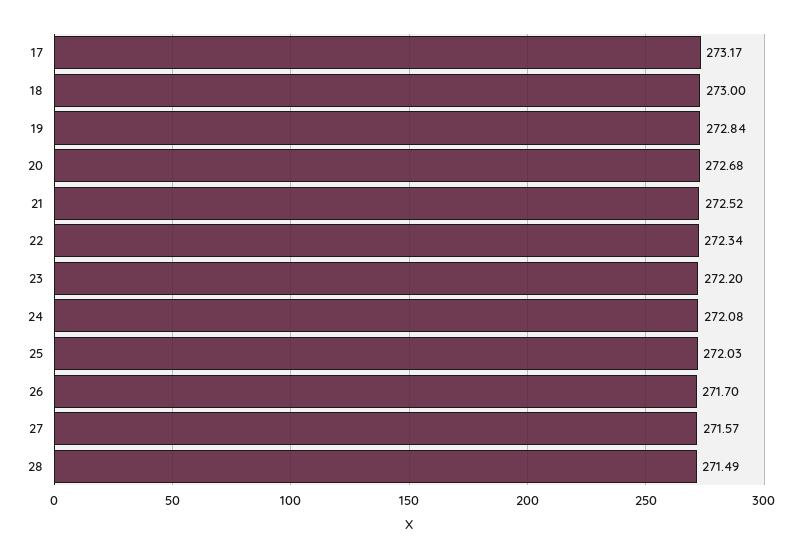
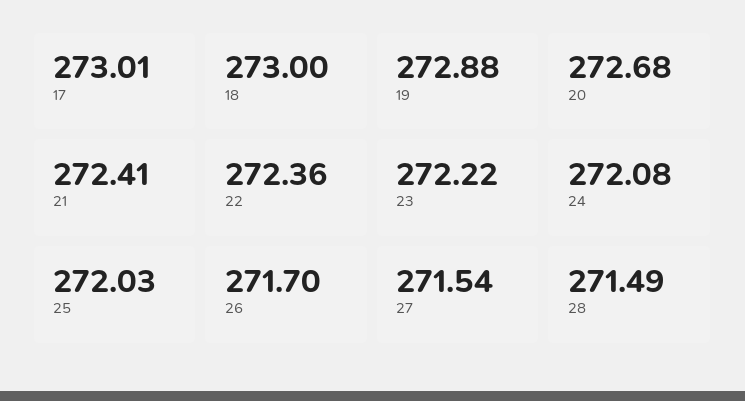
  {
-   "17": 273.17,
+   "17": 273.01,
    "18": 273,
-   "19": 272.84,
+   "19": 272.88,
    "20": 272.68,
-   "21": 272.52,
+   "21": 272.41,
-   "22": 272.34,
+   "22": 272.36,
-   "23": 272.2,
+   "23": 272.22,
    "24": 272.08,
    "25": 272.03,
    "26": 271.7,
-   "27": 271.57,
+   "27": 271.54,
    "28": 271.49
  }

